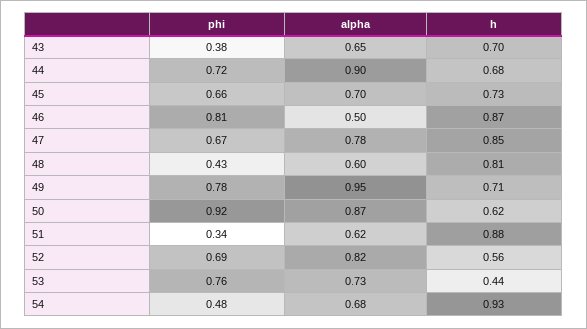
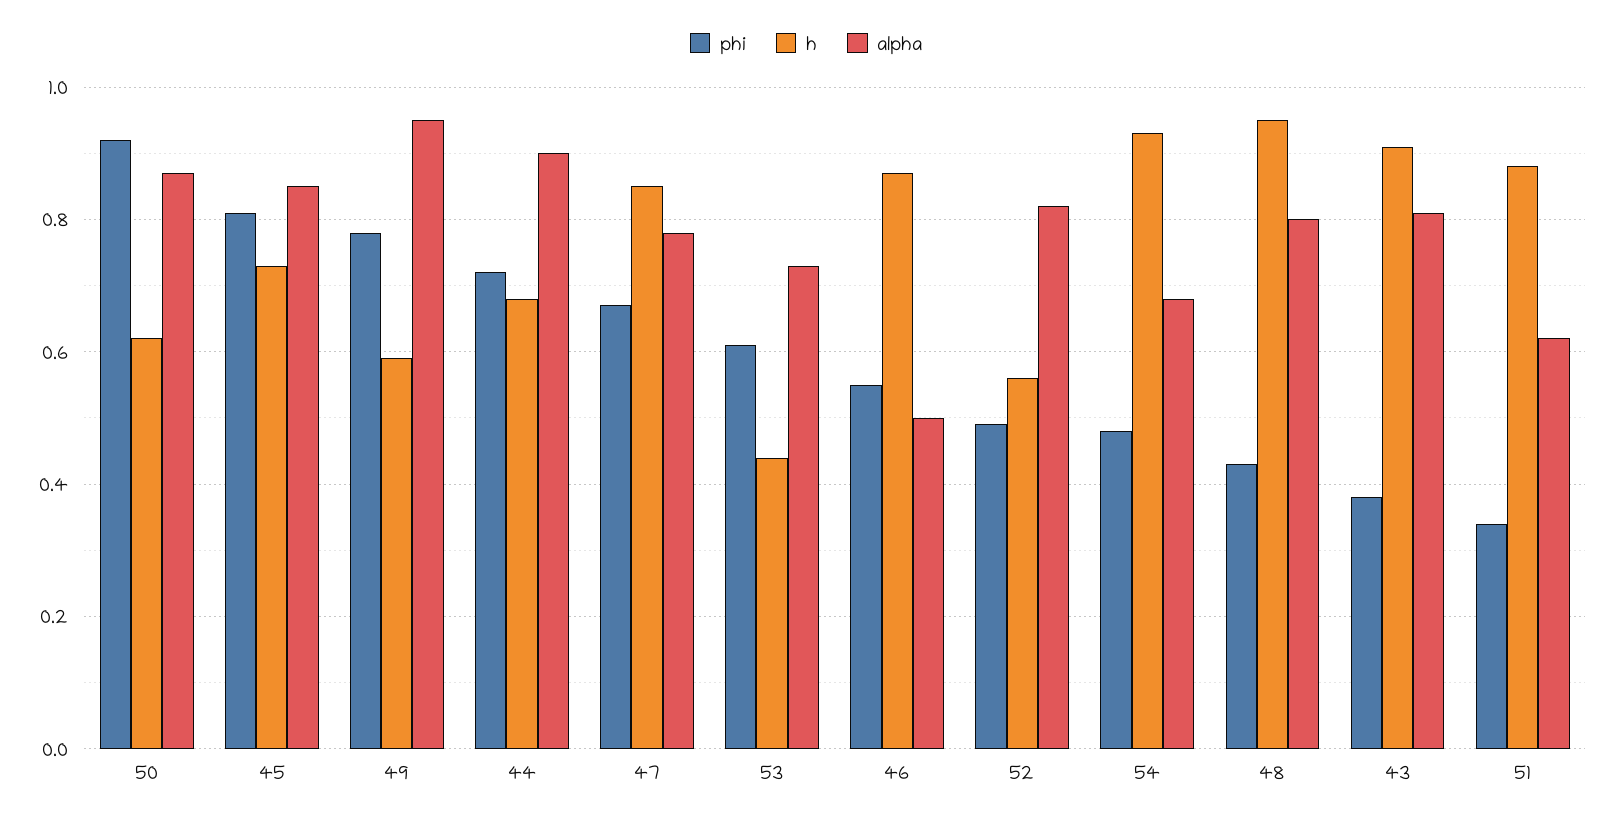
  {
    "phi": {
      "43": 0.38,
      "44": 0.72,
-     "45": 0.66,
+     "45": 0.8,
-     "46": 0.81,
+     "46": 0.55,
      "47": 0.67,
      "48": 0.43,
      "49": 0.78,
      "50": 0.92,
      "51": 0.34,
-     "52": 0.69,
+     "52": 0.5,
-     "53": 0.76,
+     "53": 0.6,
      "54": 0.48
    },
    "alpha": {
-     "43": 0.65,
+     "43": 0.8,
      "44": 0.9,
-     "45": 0.7,
+     "45": 0.85,
      "46": 0.5,
      "47": 0.78,
-     "48": 0.6,
+     "48": 0.8,
      "49": 0.95,
      "50": 0.87,
      "51": 0.62,
      "52": 0.82,
      "53": 0.73,
      "54": 0.68
    },
    "h": {
-     "43": 0.7,
+     "43": 0.9,
      "44": 0.68,
      "45": 0.73,
      "46": 0.87,
      "47": 0.85,
-     "48": 0.81,
+     "48": 0.95,
-     "49": 0.71,
+     "49": 0.6,
      "50": 0.62,
      "51": 0.88,
      "52": 0.56,
      "53": 0.44,
      "54": 0.93
    }
  }

